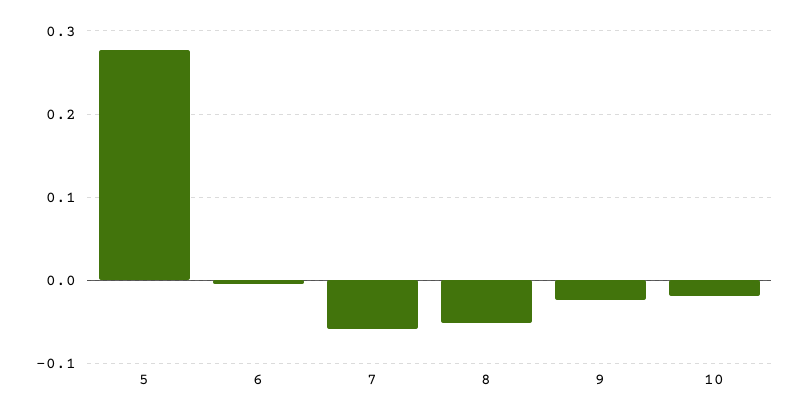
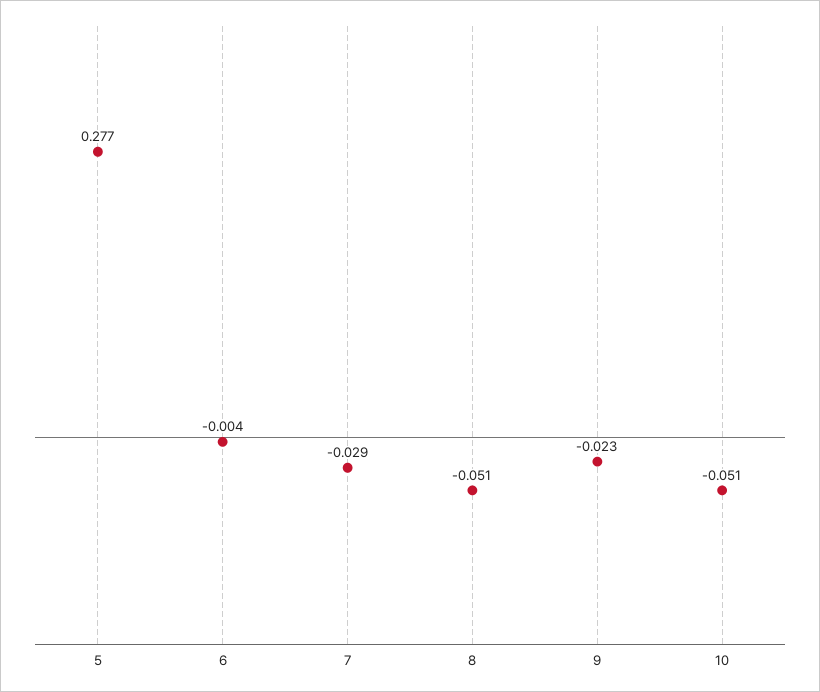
  {
    "5": 0.277,
    "6": -0.004,
-   "7": -0.06,
+   "7": -0.029,
    "8": -0.051,
    "9": -0.023,
-   "10": -0.02
+   "10": -0.051
  }

